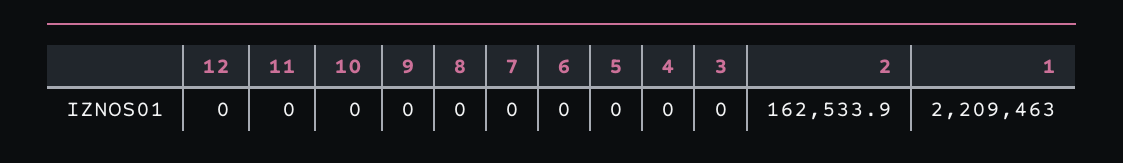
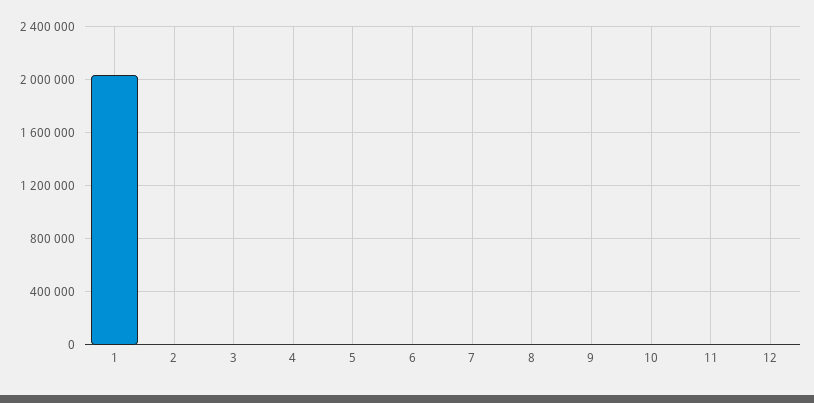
  {
    "12": 0,
    "11": 0,
    "10": 0,
    "9": 0,
    "8": 0,
    "7": 0,
    "6": 0,
    "5": 0,
    "4": 0,
    "3": 0,
-   "2": 162533.9,
+   "2": 0,
-   "1": 2209463
+   "1": 2050000
  }

